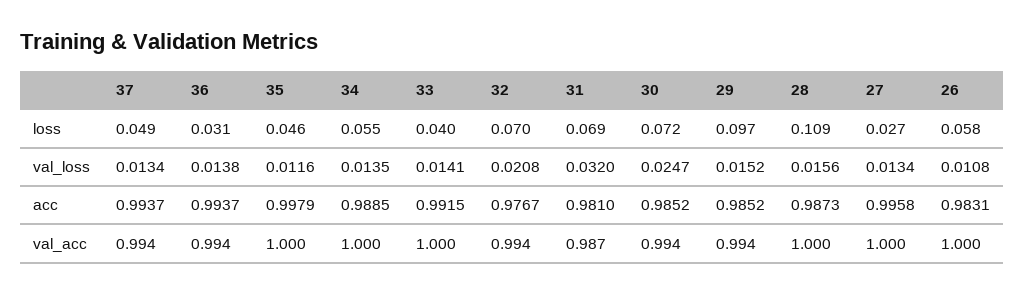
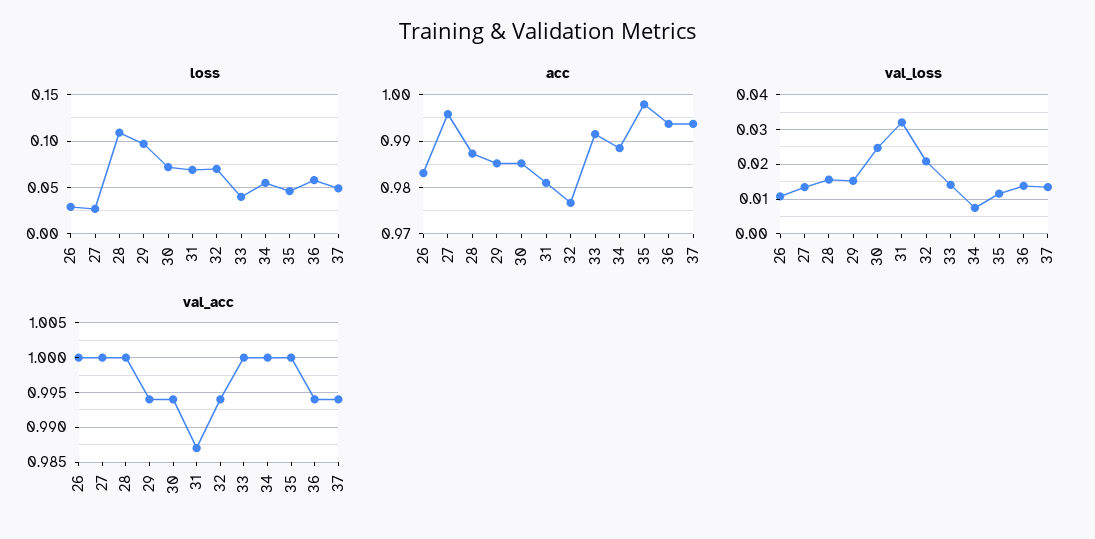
  {
    "loss": {
      "37": 0.049,
-     "36": 0.031,
+     "36": 0.06,
      "35": 0.046,
      "34": 0.055,
      "33": 0.04,
      "32": 0.07,
      "31": 0.069,
      "30": 0.072,
      "29": 0.097,
      "28": 0.109,
      "27": 0.027,
-     "26": 0.058
+     "26": 0.03
    },
    "val_loss": {
      "37": 0.0134,
      "36": 0.0138,
      "35": 0.0116,
-     "34": 0.0135,
+     "34": 0.008,
      "33": 0.0141,
      "32": 0.0208,
      "31": 0.032,
      "30": 0.0247,
      "29": 0.0152,
      "28": 0.0156,
      "27": 0.0134,
      "26": 0.0108
    },
    "acc": {
      "37": 0.9937,
      "36": 0.9937,
      "35": 0.9979,
      "34": 0.9885,
      "33": 0.9915,
      "32": 0.9767,
      "31": 0.981,
      "30": 0.9852,
      "29": 0.9852,
      "28": 0.9873,
      "27": 0.9958,
      "26": 0.9831
    },
    "val_acc": {
      "37": 0.994,
      "36": 0.994,
      "35": 1,
      "34": 1,
      "33": 1,
      "32": 0.994,
      "31": 0.987,
      "30": 0.994,
      "29": 0.994,
      "28": 1,
      "27": 1,
      "26": 1
    }
  }

